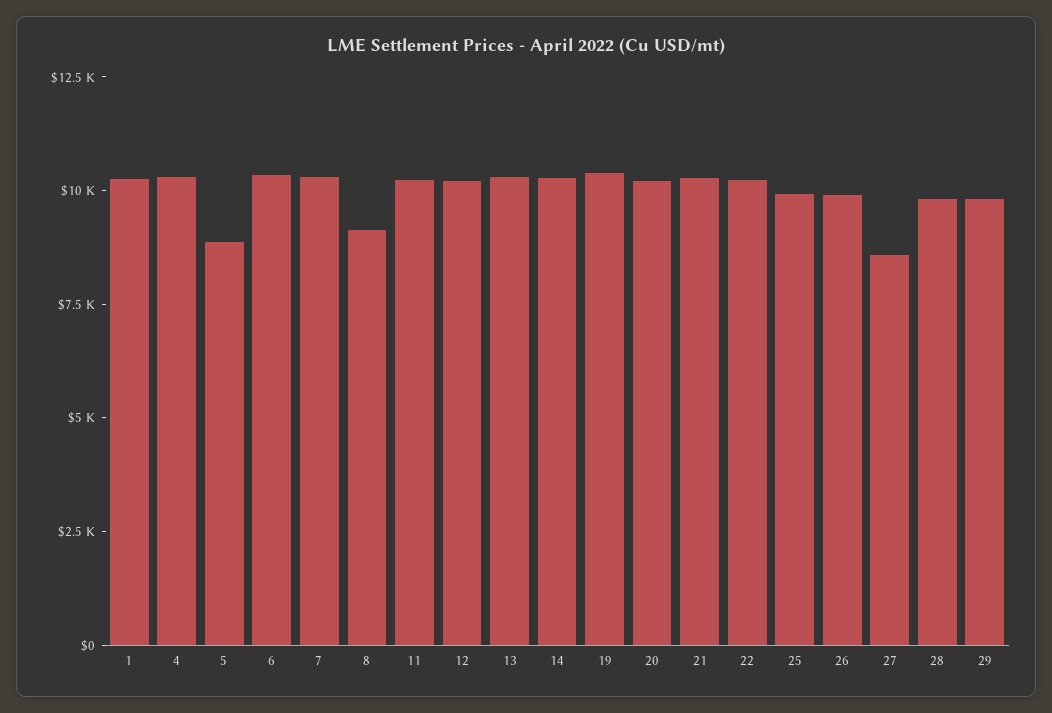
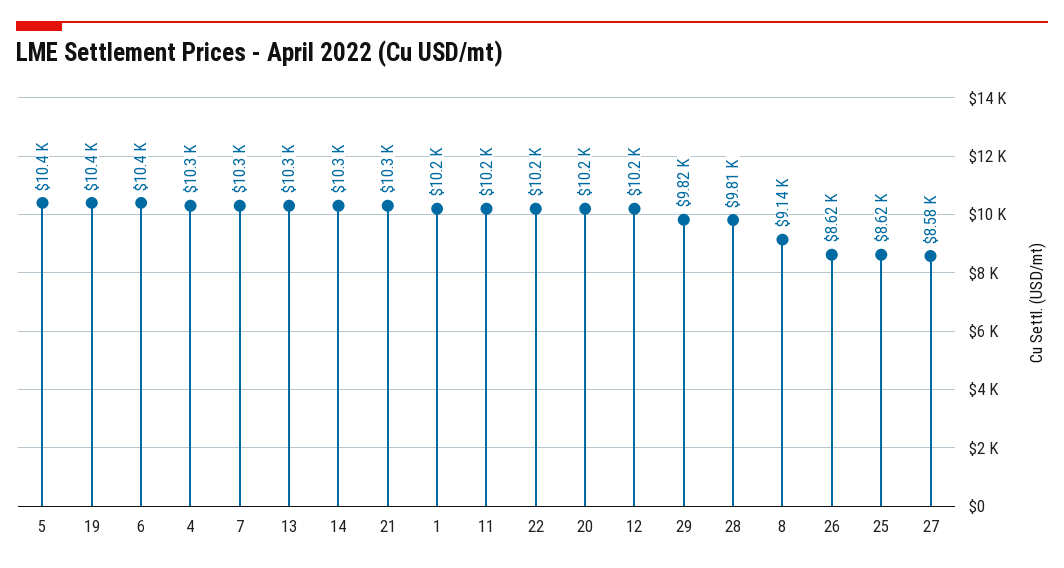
  {
    "1": 10200,
    "4": 10300,
-   "5": 9000,
+   "5": 10400,
    "6": 10400,
    "7": 10300,
    "8": 9140,
    "11": 10200,
    "12": 10200,
    "13": 10300,
    "14": 10300,
    "19": 10400,
    "20": 10200,
    "21": 10300,
    "22": 10200,
-   "25": 10000,
+   "25": 8620,
-   "26": 10000,
+   "26": 8620,
    "27": 8580,
    "28": 9810,
    "29": 9820
  }

